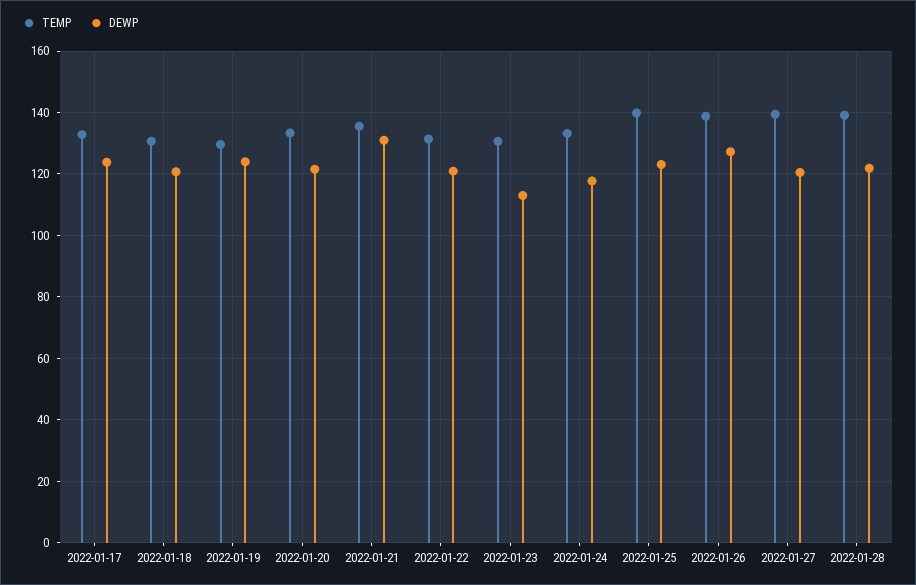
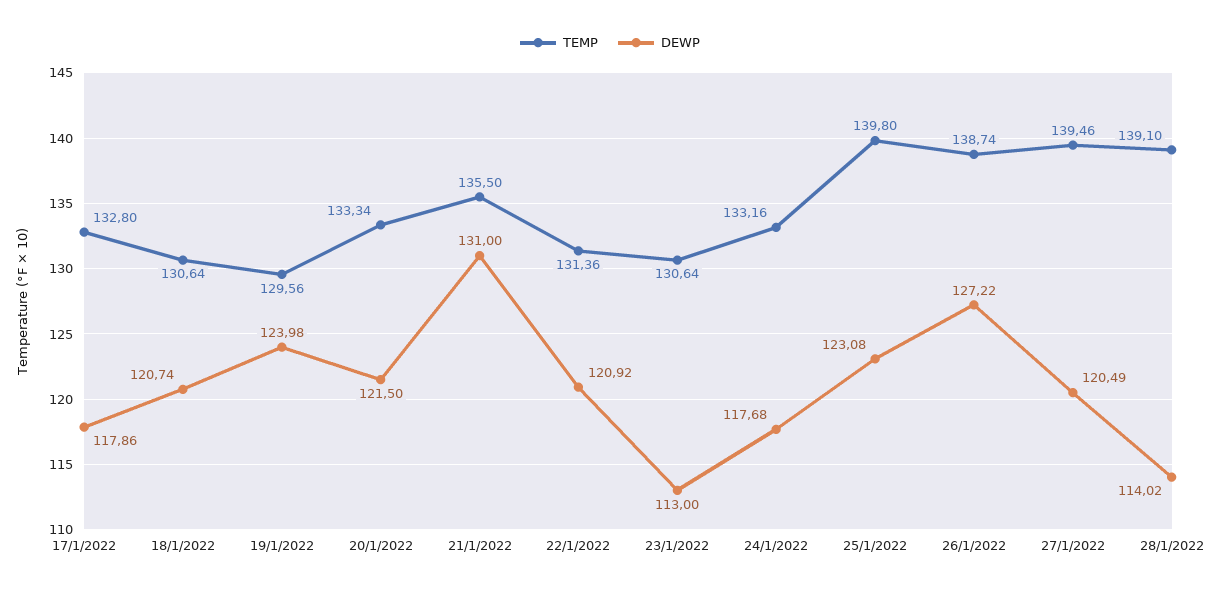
  {
    "TEMP": {
      "2022-01-17": 132.8,
      "2022-01-18": 130.64,
      "2022-01-19": 129.56,
      "2022-01-20": 133.34,
      "2022-01-21": 135.5,
      "2022-01-22": 131.36,
      "2022-01-23": 130.64,
      "2022-01-24": 133.16,
      "2022-01-25": 139.8,
      "2022-01-26": 138.74,
      "2022-01-27": 139.46,
      "2022-01-28": 139.1
    },
    "DEWP": {
-     "2022-01-17": 124,
+     "2022-01-17": 117.86,
      "2022-01-18": 120.74,
      "2022-01-19": 123.98,
      "2022-01-20": 121.5,
      "2022-01-21": 131,
      "2022-01-22": 120.92,
      "2022-01-23": 113,
      "2022-01-24": 117.68,
      "2022-01-25": 123.08,
      "2022-01-26": 127.22,
      "2022-01-27": 120.49,
-     "2022-01-28": 122
+     "2022-01-28": 114.02
    }
  }

